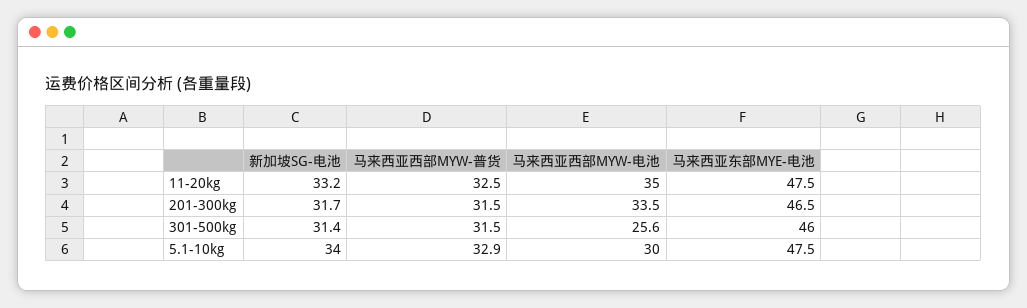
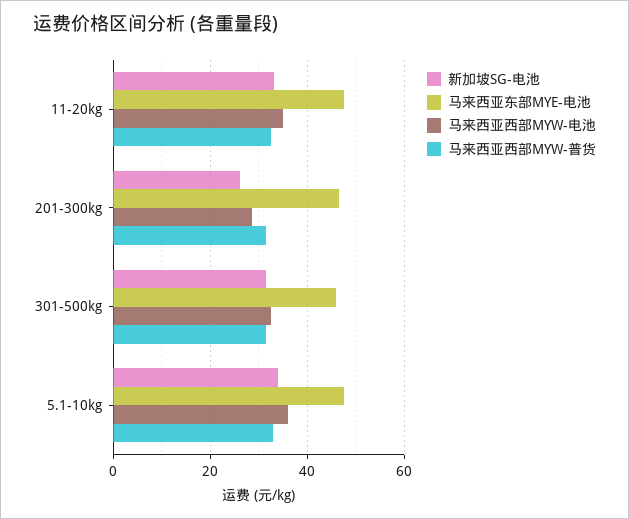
  {
    "新加坡SG-电池": {
      "11-20kg": 33.2,
-     "201-300kg": 31.7,
+     "201-300kg": 26,
      "301-500kg": 31.4,
      "5.1-10kg": 34
    },
    "马来西亚西部MYW-普货": {
      "11-20kg": 32.5,
      "201-300kg": 31.5,
      "301-500kg": 31.5,
      "5.1-10kg": 32.9
    },
    "马来西亚西部MYW-电池": {
      "11-20kg": 35,
-     "201-300kg": 33.5,
+     "201-300kg": 28,
-     "301-500kg": 25.6,
+     "301-500kg": 32,
-     "5.1-10kg": 30
+     "5.1-10kg": 36
    },
    "马来西亚东部MYE-电池": {
      "11-20kg": 47.5,
      "201-300kg": 46.5,
      "301-500kg": 46,
      "5.1-10kg": 47.5
    }
  }

